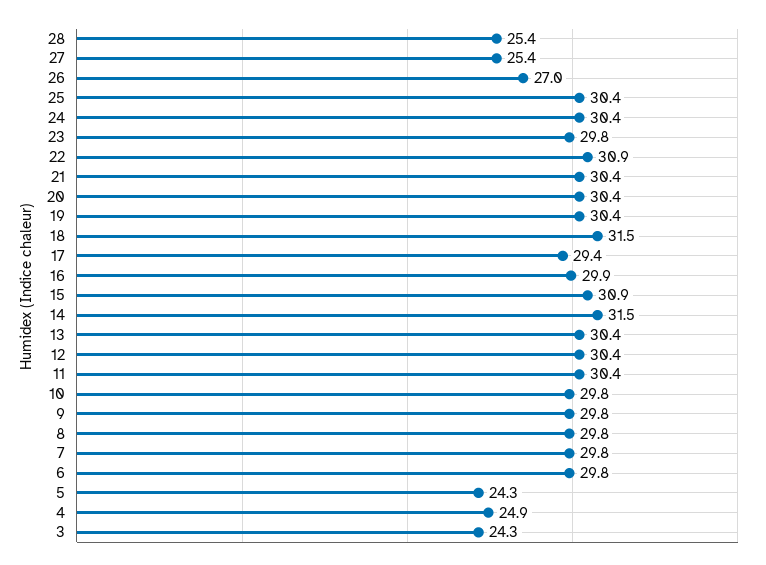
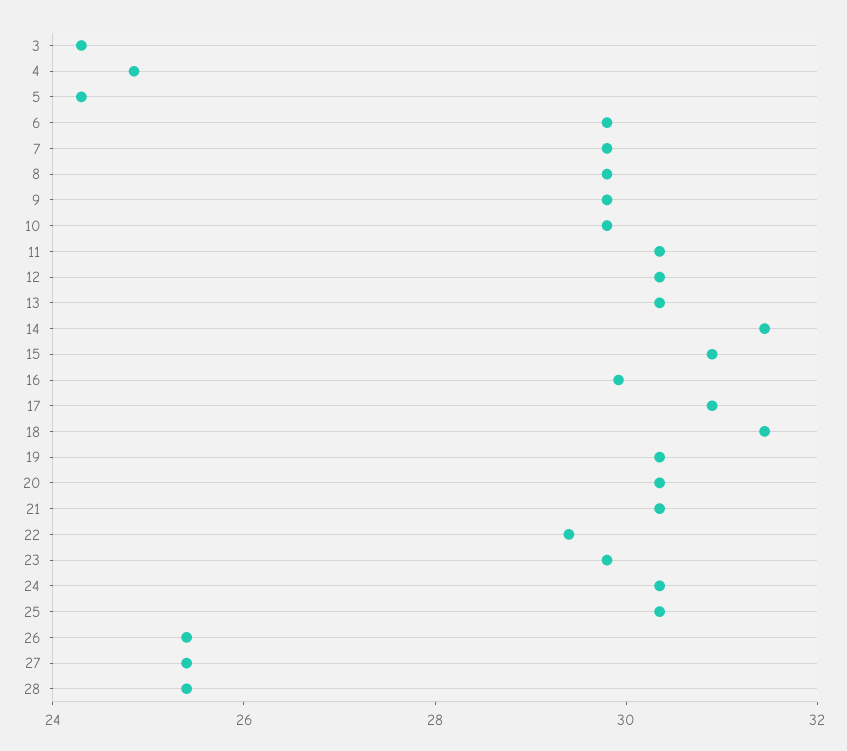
  {
    "28": 25.4,
    "27": 25.4,
-   "26": 27,
+   "26": 25.5,
    "25": 30.4,
    "24": 30.4,
    "23": 29.8,
-   "22": 30.9,
+   "22": 29.5,
    "21": 30.4,
    "20": 30.4,
    "19": 30.4,
    "18": 31.5,
-   "17": 29.4,
+   "17": 31,
    "16": 29.9,
    "15": 30.9,
    "14": 31.5,
    "13": 30.4,
    "12": 30.4,
    "11": 30.4,
    "10": 29.8,
    "9": 29.8,
    "8": 29.8,
    "7": 29.8,
    "6": 29.8,
    "5": 24.3,
    "4": 24.9,
    "3": 24.3
  }

